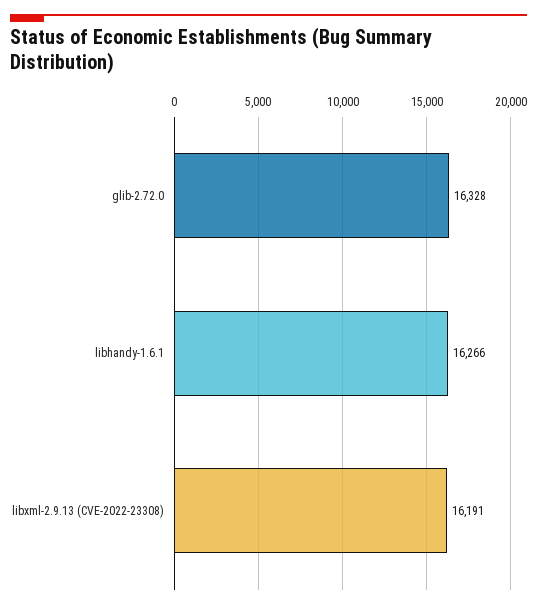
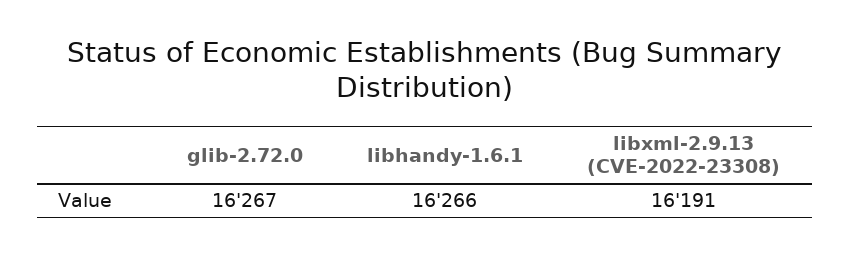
  {
-   "glib-2.72.0": 16328,
+   "glib-2.72.0": 16267,
    "libhandy-1.6.1": 16266,
    "libxml-2.9.13 (CVE-2022-23308)": 16191
  }

